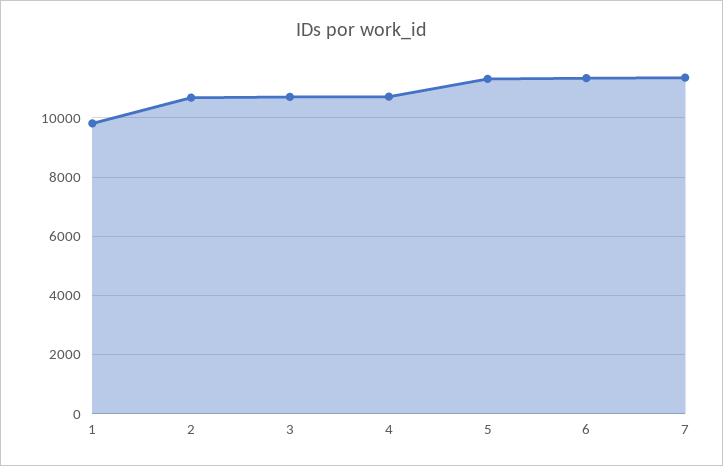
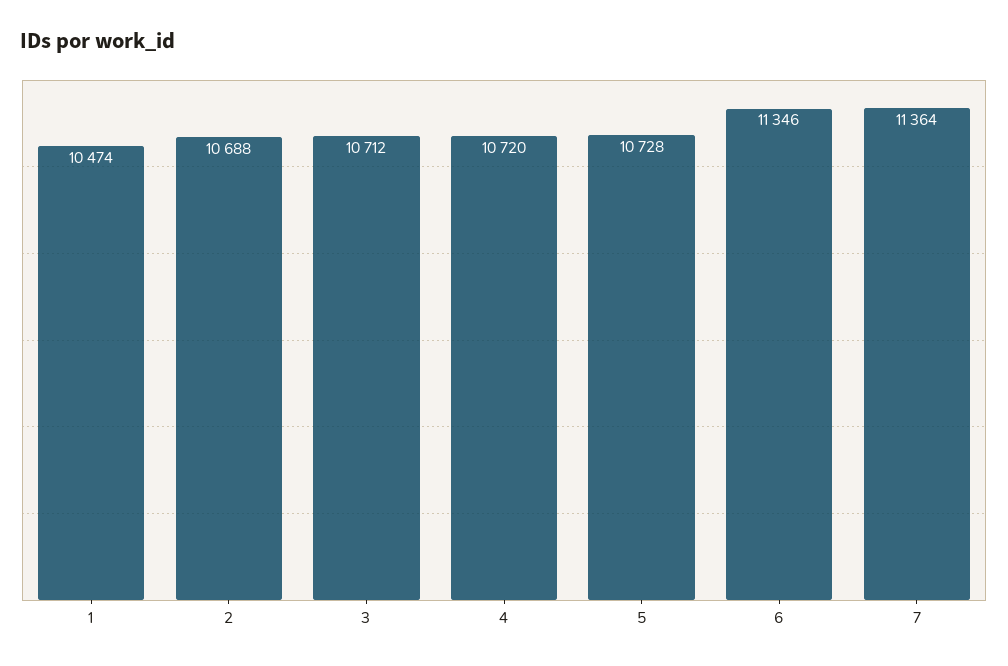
  {
-   "1": 9750,
+   "1": 10474,
    "2": 10688,
    "3": 10712,
    "4": 10720,
-   "5": 11250,
+   "5": 10728,
    "6": 11346,
    "7": 11364
  }

